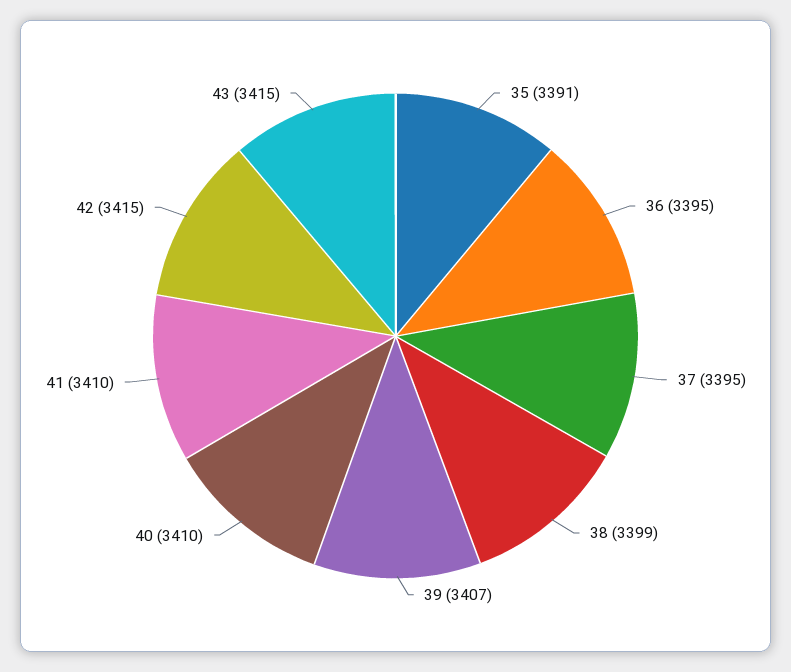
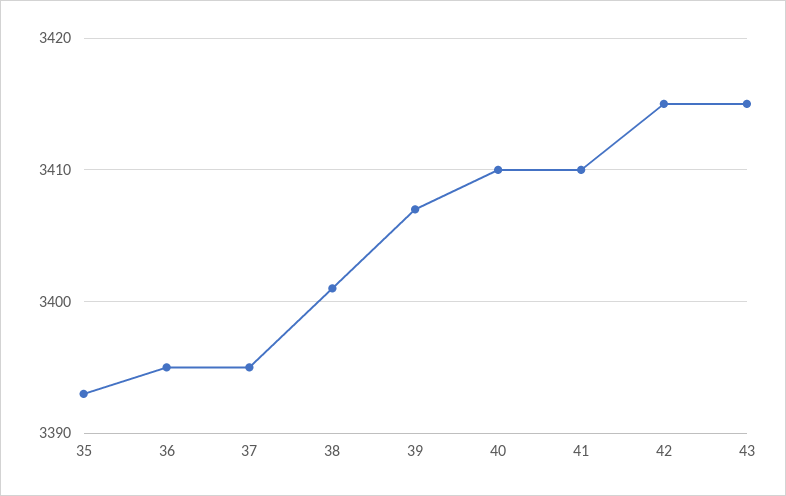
  {
-   "35": 3391,
+   "35": 3393,
    "36": 3395,
    "37": 3395,
-   "38": 3399,
+   "38": 3401,
    "39": 3407,
    "40": 3410,
    "41": 3410,
    "42": 3415,
    "43": 3415
  }

